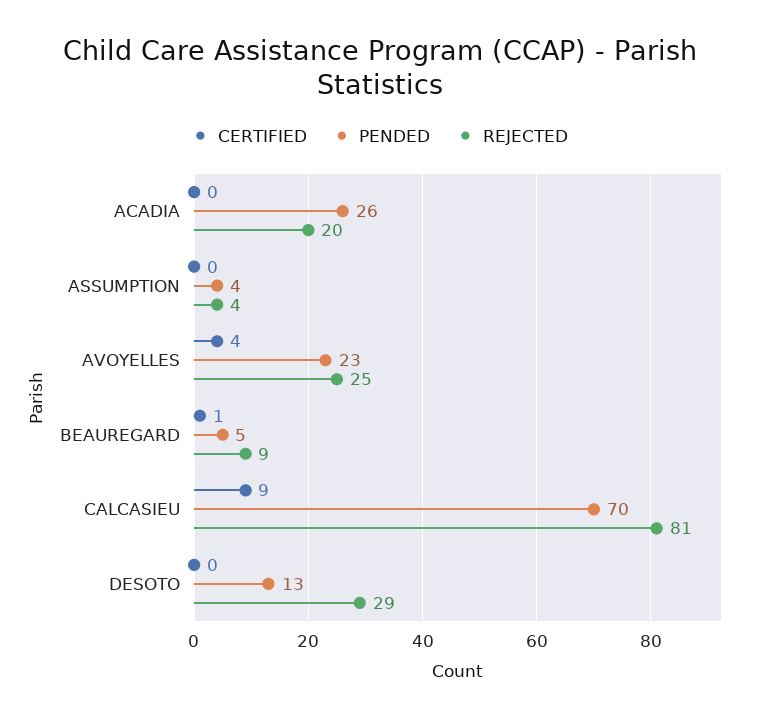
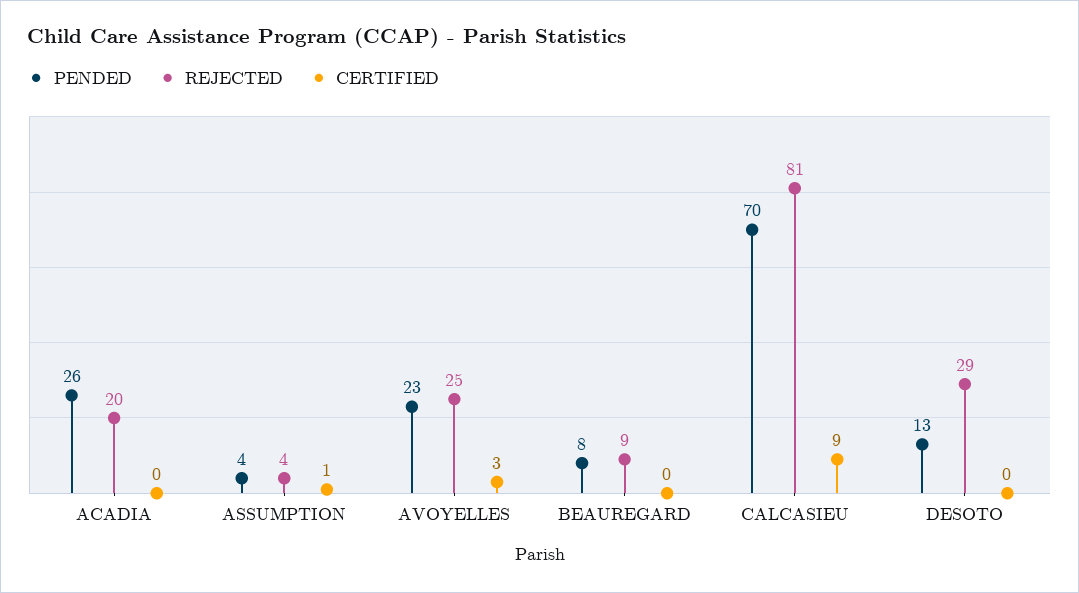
  {
    "CERTIFIED": {
      "ACADIA": 0,
-     "ASSUMPTION": 0,
+     "ASSUMPTION": 1,
-     "AVOYELLES": 4,
+     "AVOYELLES": 3,
-     "BEAUREGARD": 1,
+     "BEAUREGARD": 0,
      "CALCASIEU": 9,
      "DESOTO": 0
    },
    "PENDED": {
      "ACADIA": 26,
      "ASSUMPTION": 4,
      "AVOYELLES": 23,
-     "BEAUREGARD": 5,
+     "BEAUREGARD": 8,
      "CALCASIEU": 70,
      "DESOTO": 13
    },
    "REJECTED": {
      "ACADIA": 20,
      "ASSUMPTION": 4,
      "AVOYELLES": 25,
      "BEAUREGARD": 9,
      "CALCASIEU": 81,
      "DESOTO": 29
    }
  }

